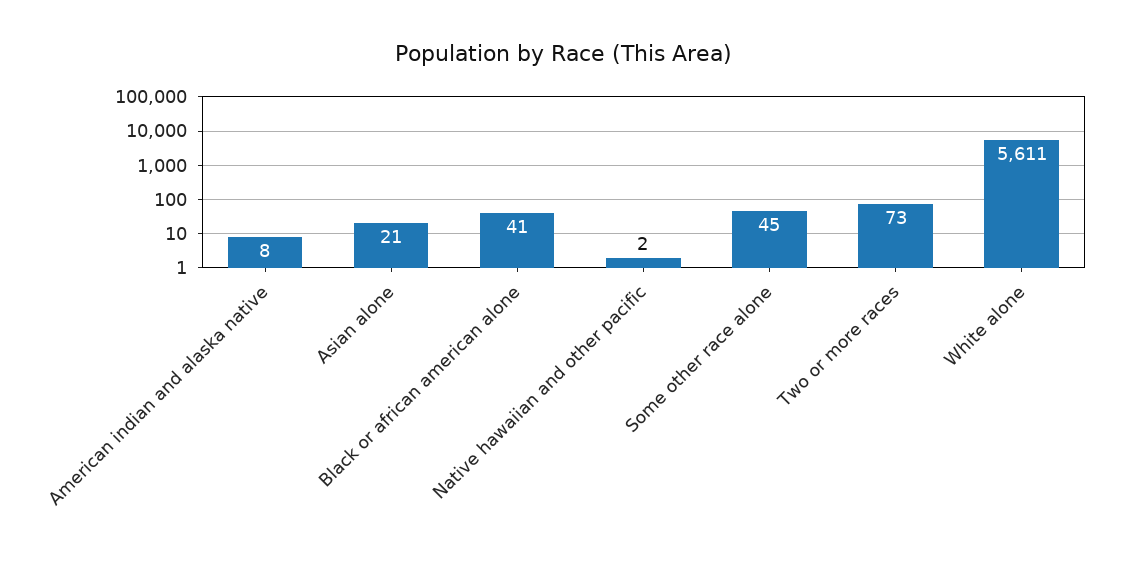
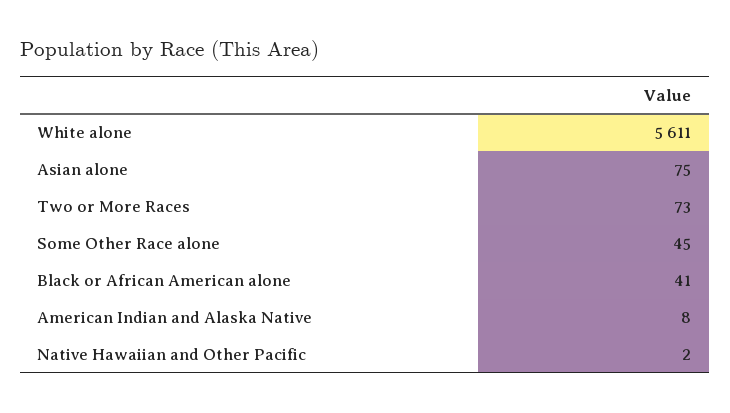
  {
    "American indian and alaska native": 8,
-   "Asian alone": 21,
+   "Asian alone": 75,
    "Black or african american alone": 41,
    "Native hawaiian and other pacific": 2,
    "Some other race alone": 45,
    "Two or more races": 73,
    "White alone": 5611
  }

